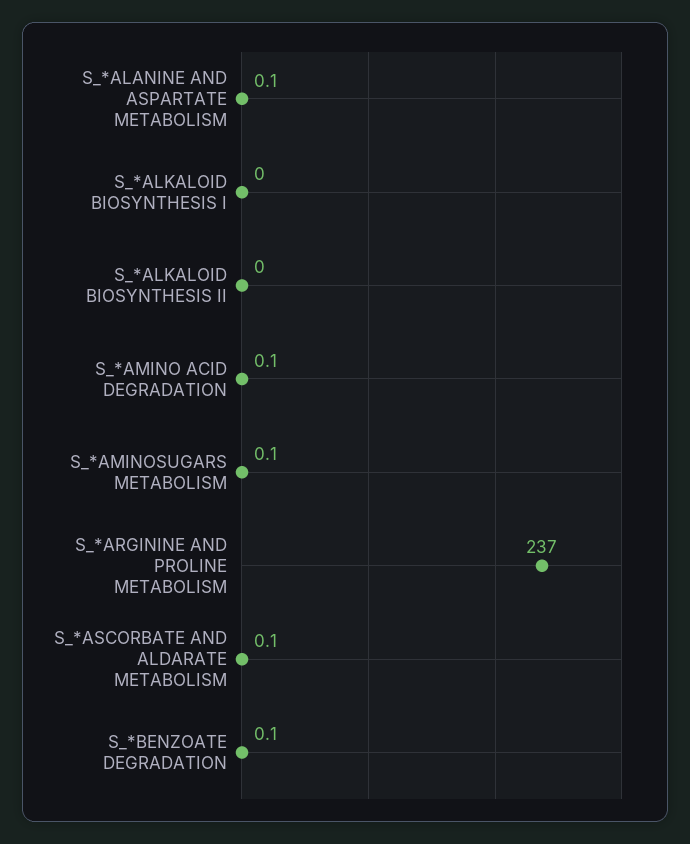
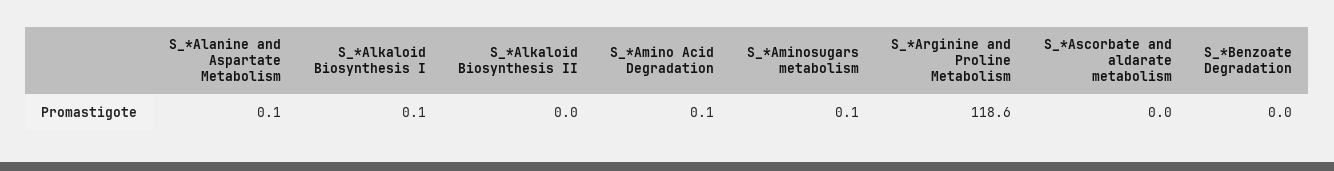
  {
    "S_*ALANINE AND ASPARTATE METABOLISM": 0.1,
-   "S_*ALKALOID BIOSYNTHESIS I": 0,
+   "S_*ALKALOID BIOSYNTHESIS I": 0.1,
    "S_*ALKALOID BIOSYNTHESIS II": 0,
    "S_*AMINO ACID DEGRADATION": 0.1,
    "S_*AMINOSUGARS METABOLISM": 0.1,
-   "S_*ARGININE AND PROLINE METABOLISM": 237,
+   "S_*ARGININE AND PROLINE METABOLISM": 118.6,
-   "S_*ASCORBATE AND ALDARATE METABOLISM": 0.1,
+   "S_*ASCORBATE AND ALDARATE METABOLISM": 0,
-   "S_*BENZOATE DEGRADATION": 0.1
+   "S_*BENZOATE DEGRADATION": 0
  }

